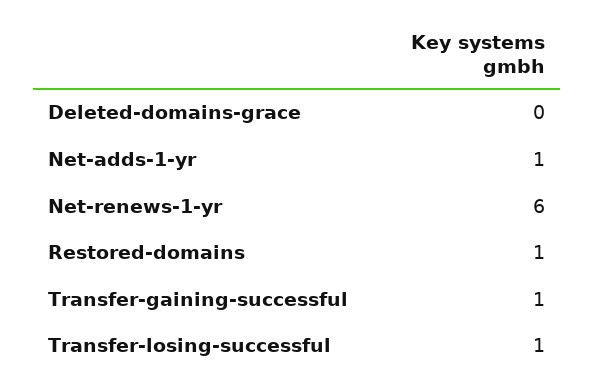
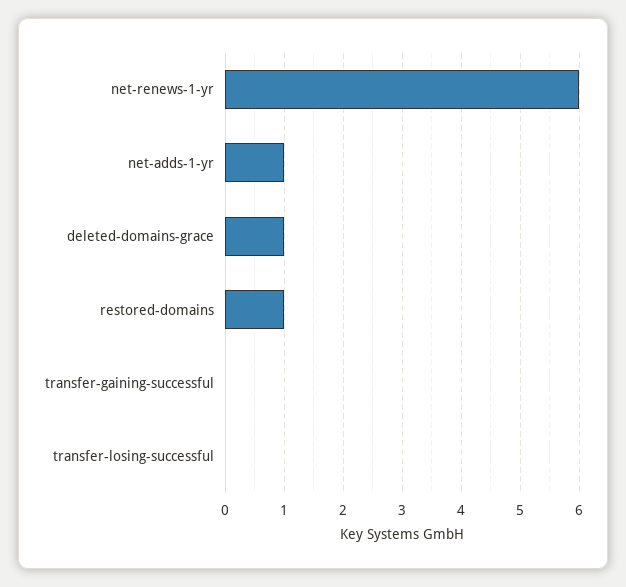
  {
-   "Deleted-domains-grace": 0,
+   "Deleted-domains-grace": 1,
    "Net-adds-1-yr": 1,
    "Net-renews-1-yr": 6,
    "Restored-domains": 1,
-   "Transfer-gaining-successful": 1,
+   "Transfer-gaining-successful": 0,
-   "Transfer-losing-successful": 1
+   "Transfer-losing-successful": 0
  }

